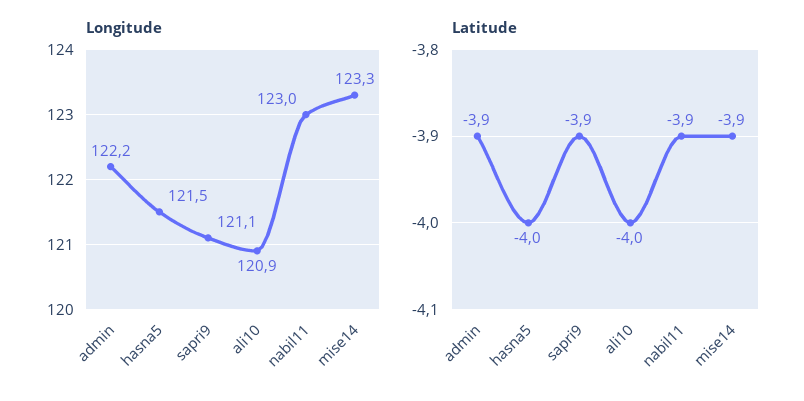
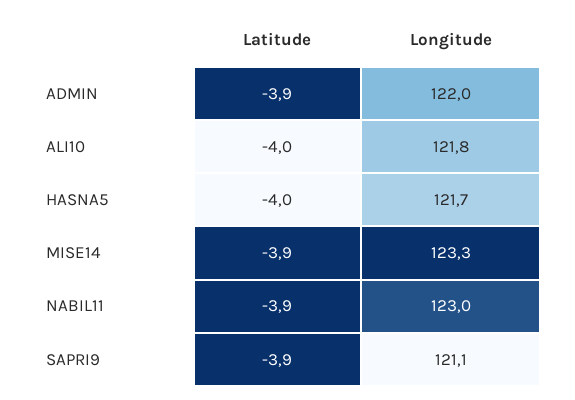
  {
    "Longitude": {
-     "admin": 122.2,
+     "admin": 122,
-     "hasna5": 121.5,
+     "hasna5": 121.7,
      "sapri9": 121.1,
-     "ali10": 120.9,
+     "ali10": 121.8,
      "nabil11": 123,
      "mise14": 123.3
    },
    "Latitude": {
      "admin": -3.9,
      "hasna5": -4,
      "sapri9": -3.9,
      "ali10": -4,
      "nabil11": -3.9,
      "mise14": -3.9
    }
  }

